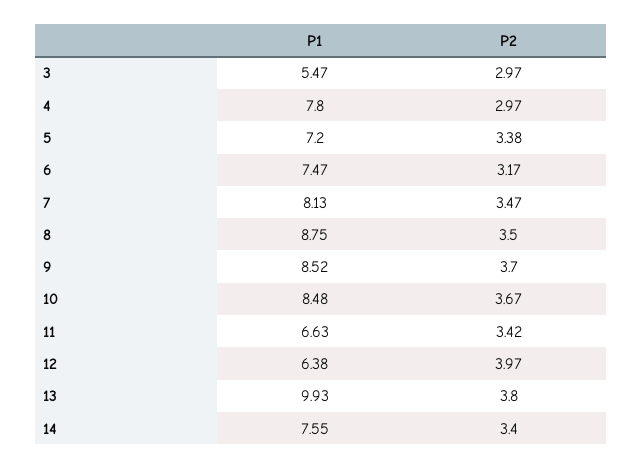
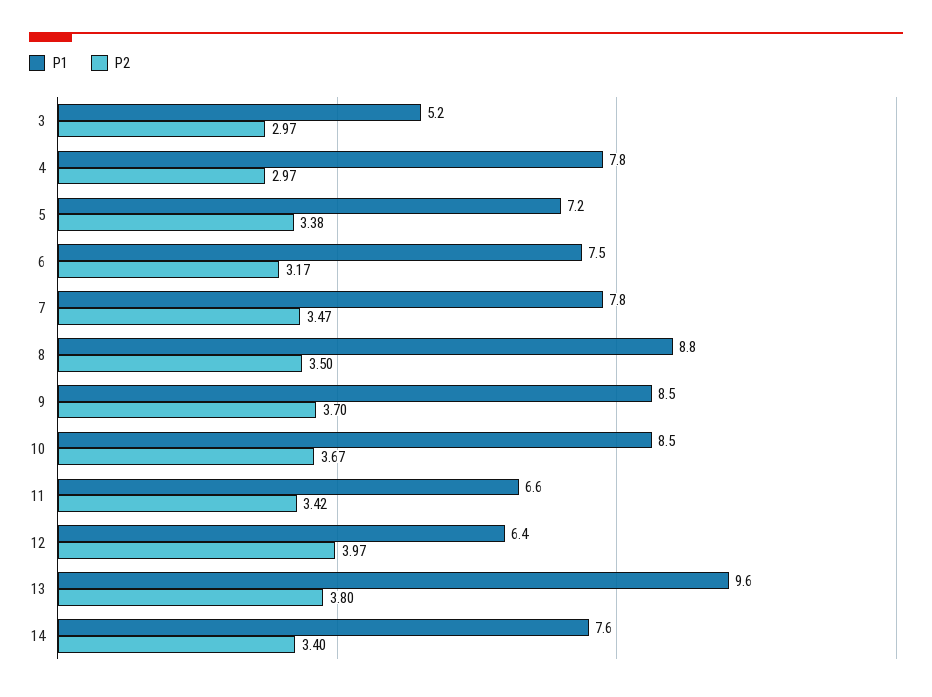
  {
    "P1": {
-     "3": 5.47,
+     "3": 5.2,
      "4": 7.8,
      "5": 7.2,
      "6": 7.47,
-     "7": 8.13,
+     "7": 7.8,
      "8": 8.75,
      "9": 8.52,
      "10": 8.48,
      "11": 6.63,
      "12": 6.38,
-     "13": 9.93,
+     "13": 9.6,
      "14": 7.55
    },
    "P2": {
      "3": 2.97,
      "4": 2.97,
      "5": 3.38,
      "6": 3.17,
      "7": 3.47,
      "8": 3.5,
      "9": 3.7,
      "10": 3.67,
      "11": 3.42,
      "12": 3.97,
      "13": 3.8,
      "14": 3.4
    }
  }

